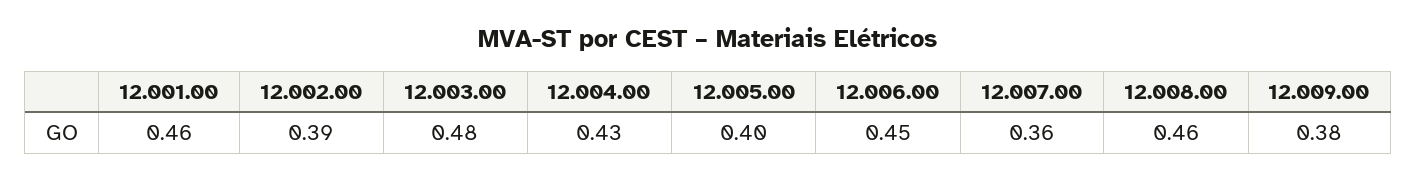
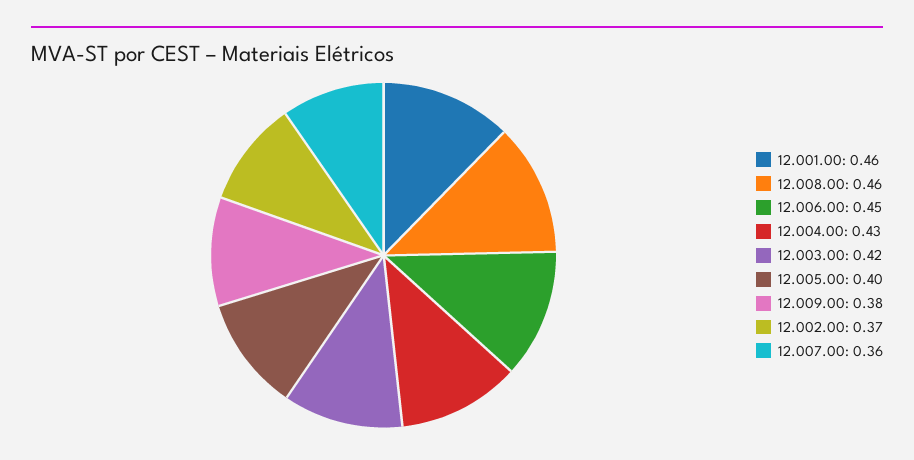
  {
    "12.001.00": 0.46,
-   "12.002.00": 0.39,
+   "12.002.00": 0.37,
-   "12.003.00": 0.48,
+   "12.003.00": 0.42,
    "12.004.00": 0.43,
    "12.005.00": 0.4,
    "12.006.00": 0.45,
    "12.007.00": 0.36,
    "12.008.00": 0.46,
    "12.009.00": 0.38
  }

